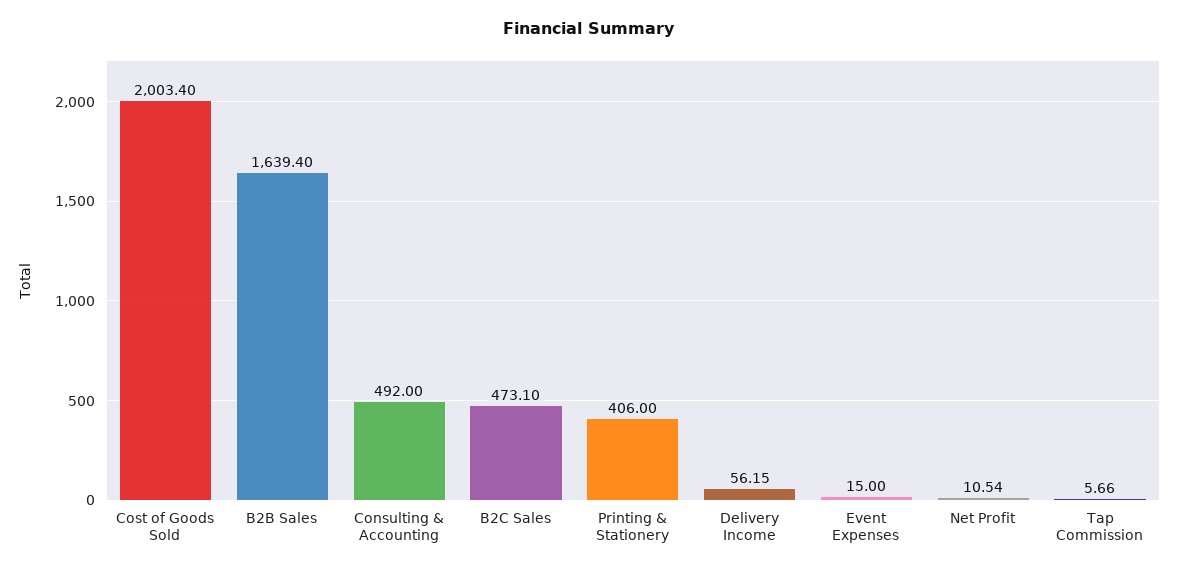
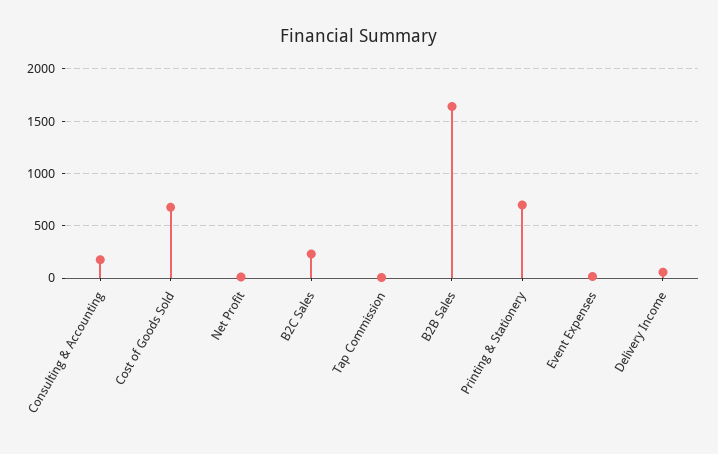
  {
-   "Cost of Goods Sold": 2003.4,
+   "Cost of Goods Sold": 700,
    "B2B Sales": 1639.4,
-   "Consulting & Accounting": 492,
+   "Consulting & Accounting": 200,
-   "B2C Sales": 473.1,
+   "B2C Sales": 200,
-   "Printing & Stationery": 406,
+   "Printing & Stationery": 700,
    "Delivery Income": 56.15,
    "Event Expenses": 15,
    "Net Profit": 10.54,
    "Tap Commission": 5.66
  }

